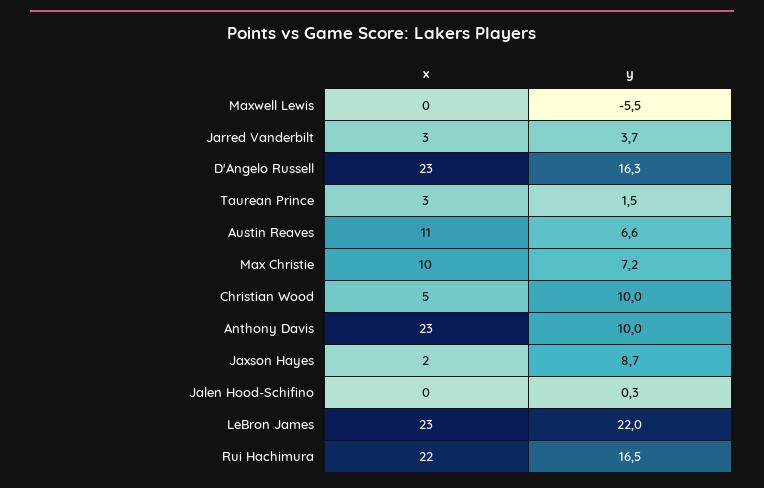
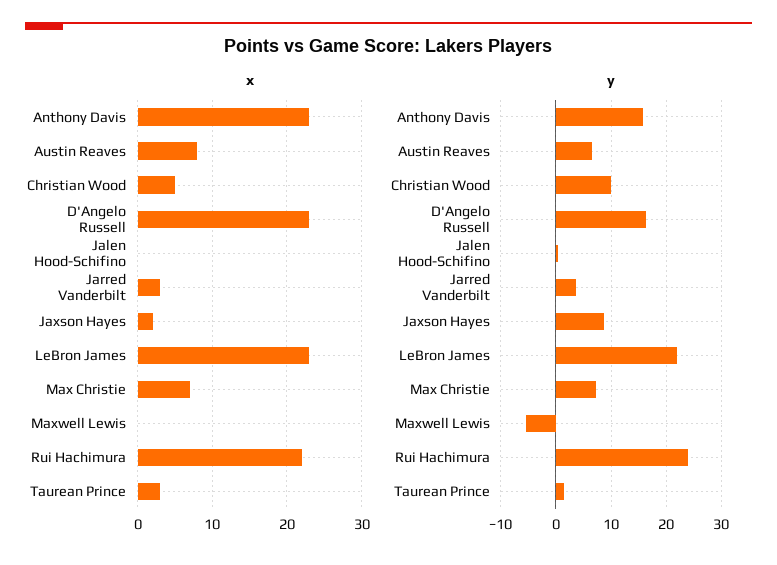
  {
    "x": {
      "Maxwell Lewis": 0,
      "Jarred Vanderbilt": 3,
      "D'Angelo Russell": 23,
      "Taurean Prince": 3,
-     "Austin Reaves": 11,
+     "Austin Reaves": 8,
-     "Max Christie": 10,
+     "Max Christie": 7,
      "Christian Wood": 5,
      "Anthony Davis": 23,
      "Jaxson Hayes": 2,
      "Jalen Hood-Schifino": 0,
      "LeBron James": 23,
      "Rui Hachimura": 22
    },
    "y": {
      "Maxwell Lewis": -5.5,
      "Jarred Vanderbilt": 3.7,
      "D'Angelo Russell": 16.3,
      "Taurean Prince": 1.5,
      "Austin Reaves": 6.6,
      "Max Christie": 7.2,
      "Christian Wood": 10,
-     "Anthony Davis": 10,
+     "Anthony Davis": 16,
      "Jaxson Hayes": 8.7,
      "Jalen Hood-Schifino": 0.3,
      "LeBron James": 22,
-     "Rui Hachimura": 16.5
+     "Rui Hachimura": 24
    }
  }

